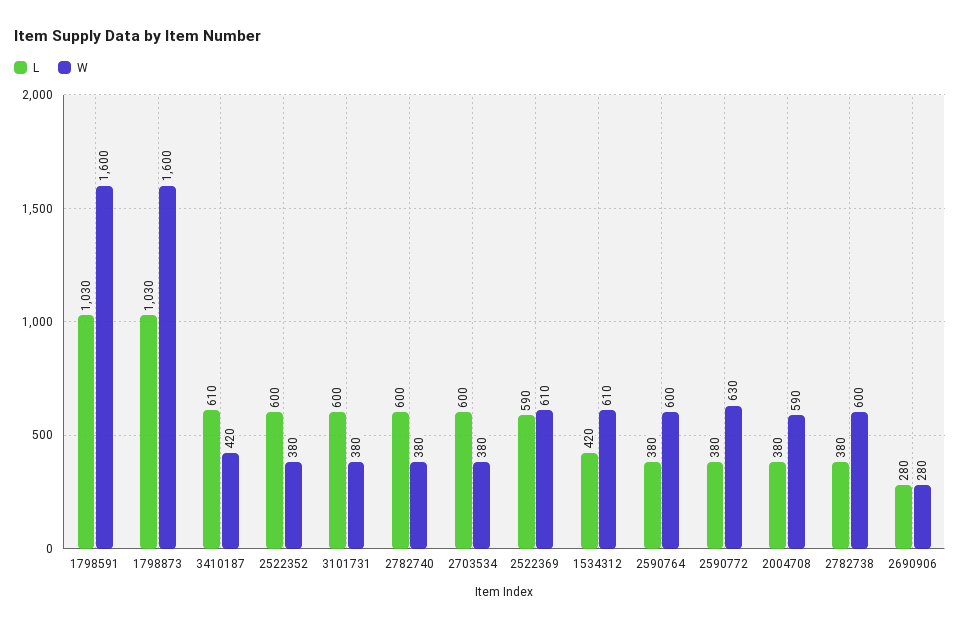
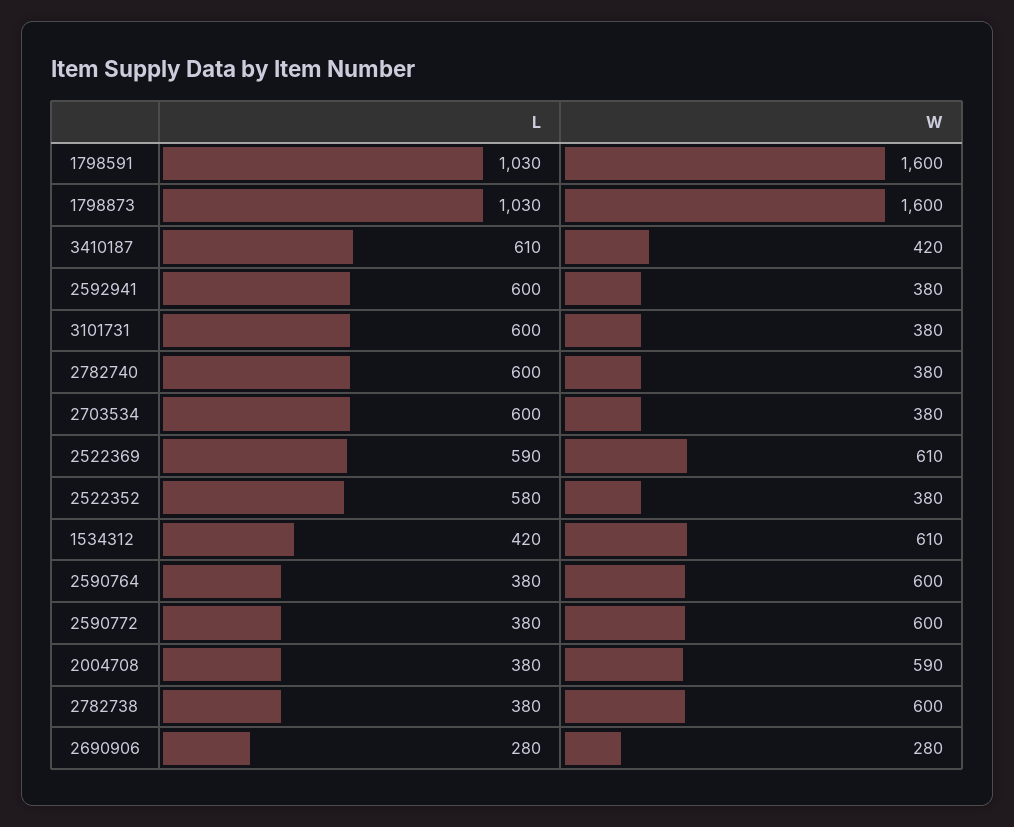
  {
    "L": {
      "1798591": 1030,
      "1798873": 1030,
      "3410187": 610,
-     "2522352": 600,
+     "2522352": 580,
      "3101731": 600,
      "2782740": 600,
      "2703534": 600,
      "2522369": 590,
      "1534312": 420,
      "2590764": 380,
      "2590772": 380,
      "2004708": 380,
      "2782738": 380,
-     "2690906": 280
+     "2690906": 280,
+     "2592941": 600
    },
    "W": {
      "1798591": 1600,
      "1798873": 1600,
      "3410187": 420,
      "2522352": 380,
      "3101731": 380,
      "2782740": 380,
      "2703534": 380,
      "2522369": 610,
      "1534312": 610,
      "2590764": 600,
-     "2590772": 630,
+     "2590772": 600,
      "2004708": 590,
      "2782738": 600,
-     "2690906": 280
+     "2690906": 280,
+     "2592941": 380
    }
  }

